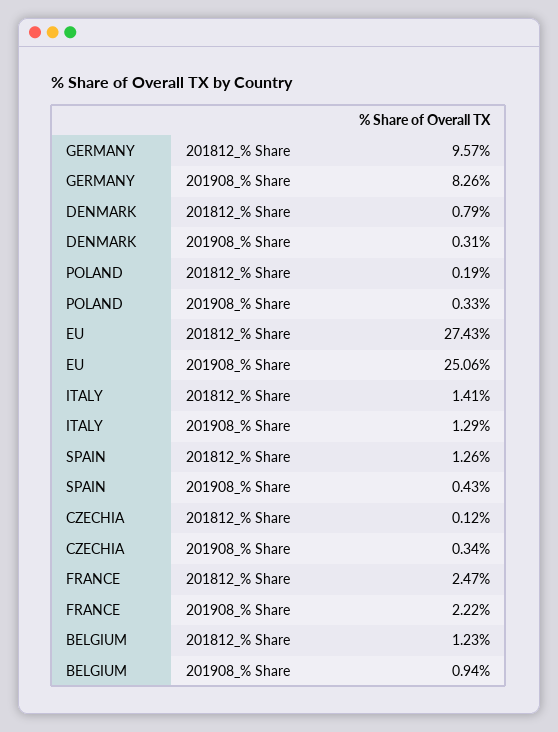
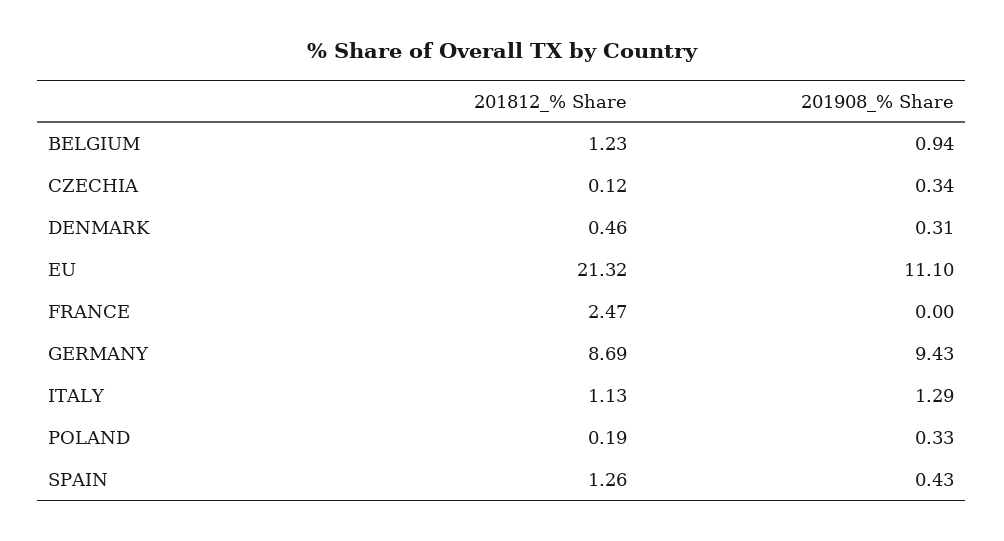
  {
    "GERMANY": {
-     "201812_% Share": 9.57,
+     "201812_% Share": 8.69,
-     "201908_% Share": 8.26
+     "201908_% Share": 9.43
    },
    "DENMARK": {
-     "201812_% Share": 0.79,
+     "201812_% Share": 0.46,
      "201908_% Share": 0.31
    },
    "POLAND": {
      "201812_% Share": 0.19,
      "201908_% Share": 0.33
    },
    "EU": {
-     "201812_% Share": 27.43,
+     "201812_% Share": 21.32,
-     "201908_% Share": 25.06
+     "201908_% Share": 11.1
    },
    "ITALY": {
-     "201812_% Share": 1.41,
+     "201812_% Share": 1.13,
      "201908_% Share": 1.29
    },
    "SPAIN": {
      "201812_% Share": 1.26,
      "201908_% Share": 0.43
    },
    "CZECHIA": {
      "201812_% Share": 0.12,
      "201908_% Share": 0.34
    },
    "FRANCE": {
      "201812_% Share": 2.47,
-     "201908_% Share": 2.22
+     "201908_% Share": 0
    },
    "BELGIUM": {
      "201812_% Share": 1.23,
      "201908_% Share": 0.94
    }
  }

